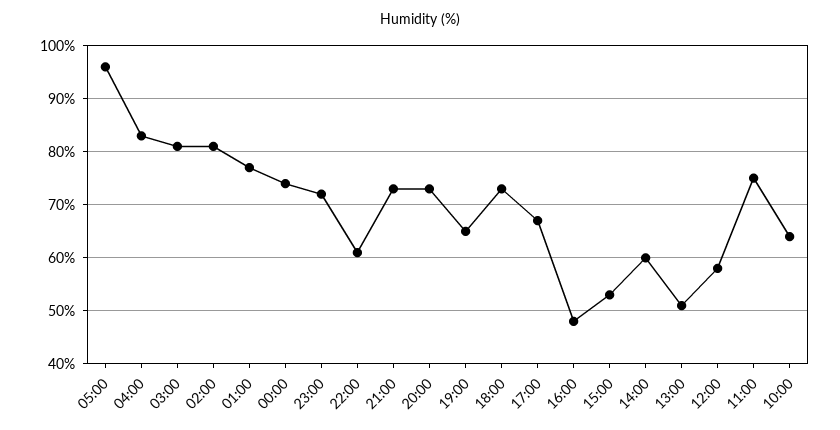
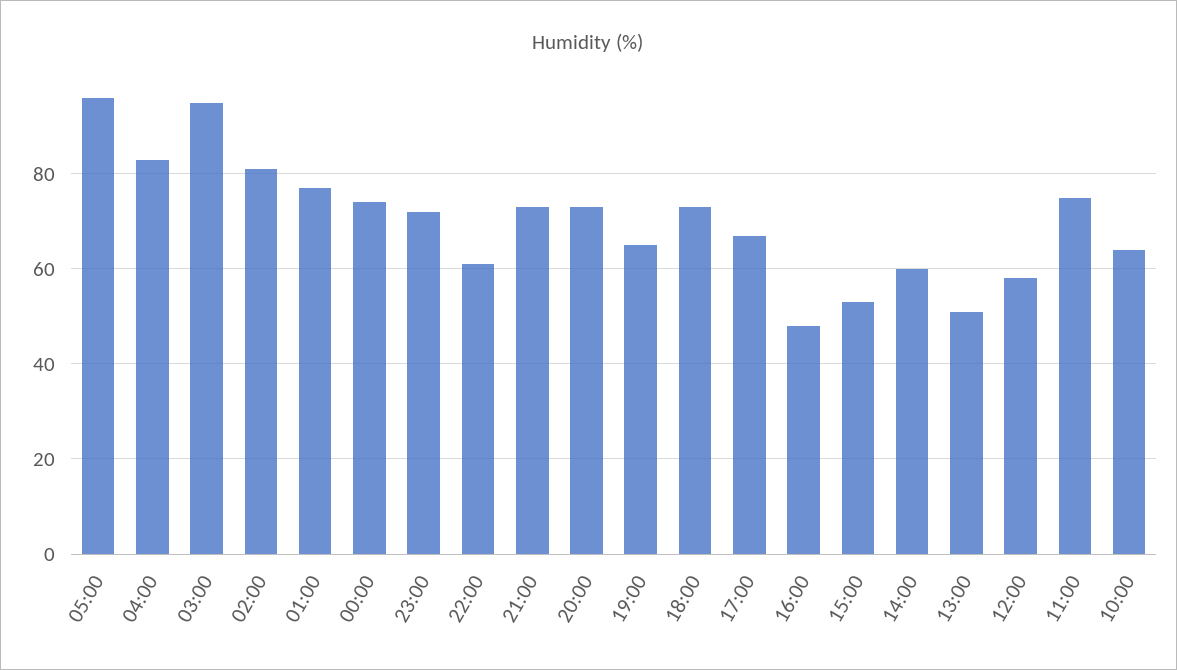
  {
    "05:00": 95,
    "04:00": 85,
-   "03:00": 80,
+   "03:00": 95,
    "02:00": 80,
    "01:00": 75,
    "00:00": 75,
    "23:00": 70,
    "22:00": 60,
    "21:00": 75,
    "20:00": 75,
    "19:00": 65,
    "18:00": 75,
    "17:00": 65,
    "16:00": 50,
    "15:00": 55,
    "14:00": 60,
    "13:00": 50,
    "12:00": 60,
    "11:00": 75,
    "10:00": 65
  }

